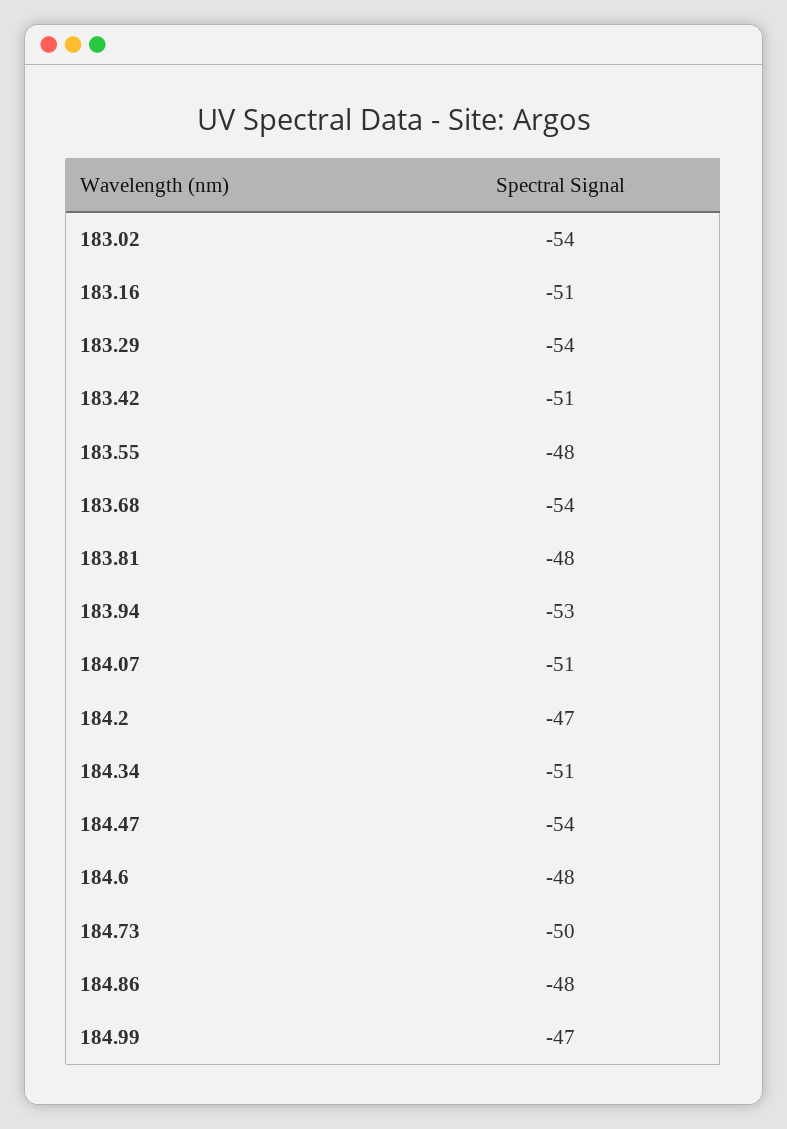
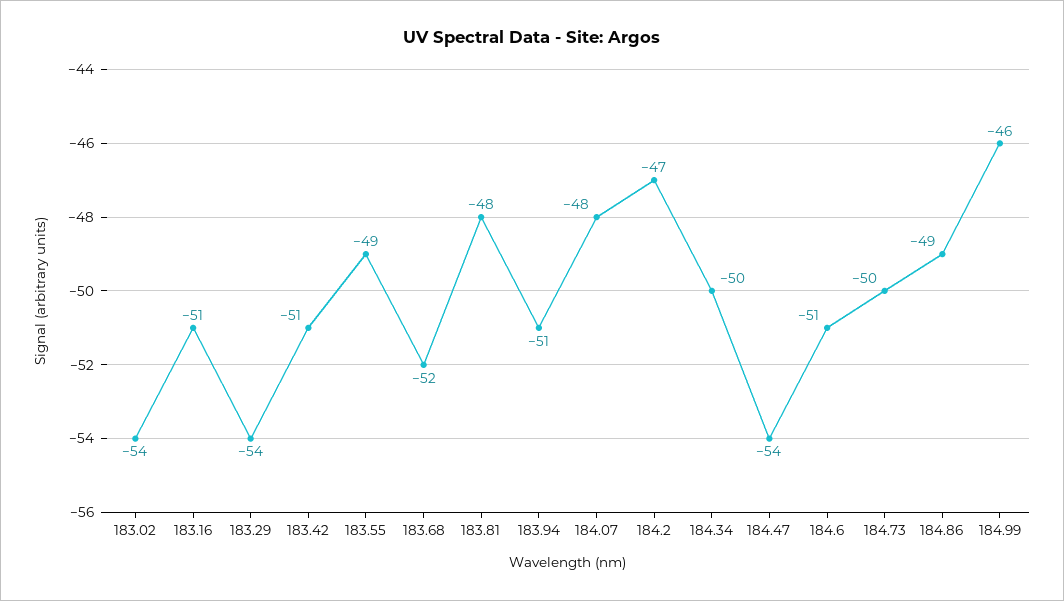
  {
    "183.02": -54,
    "183.16": -51,
    "183.29": -54,
    "183.42": -51,
-   "183.55": -48,
+   "183.55": -49,
-   "183.68": -54,
+   "183.68": -52,
    "183.81": -48,
-   "183.94": -53,
+   "183.94": -51,
-   "184.07": -51,
+   "184.07": -48,
    "184.2": -47,
-   "184.34": -51,
+   "184.34": -50,
    "184.47": -54,
-   "184.6": -48,
+   "184.6": -51,
    "184.73": -50,
-   "184.86": -48,
+   "184.86": -49,
-   "184.99": -47
+   "184.99": -46
  }

